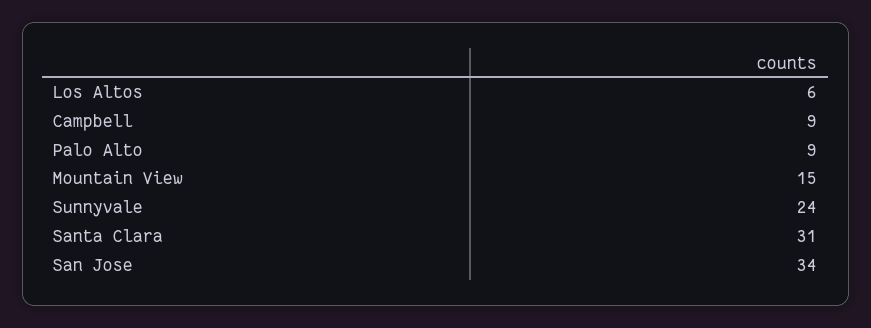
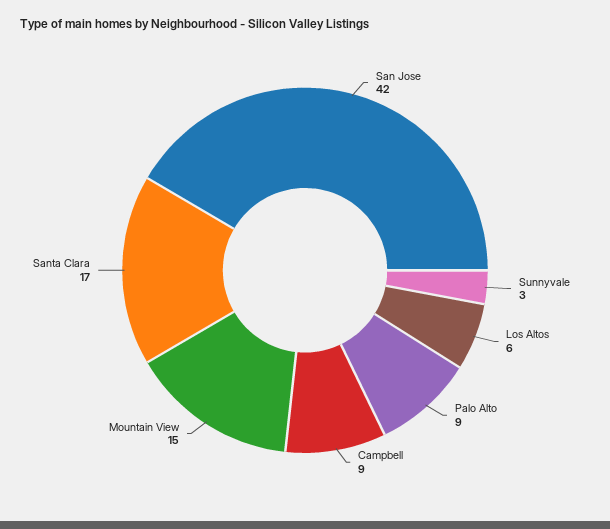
  {
    "Los Altos": 6,
    "Campbell": 9,
    "Palo Alto": 9,
    "Mountain View": 15,
-   "Sunnyvale": 24,
+   "Sunnyvale": 3,
-   "Santa Clara": 31,
+   "Santa Clara": 17,
-   "San Jose": 34
+   "San Jose": 42
  }

